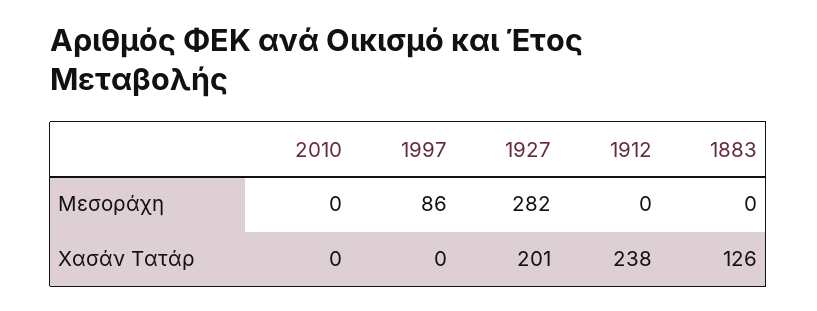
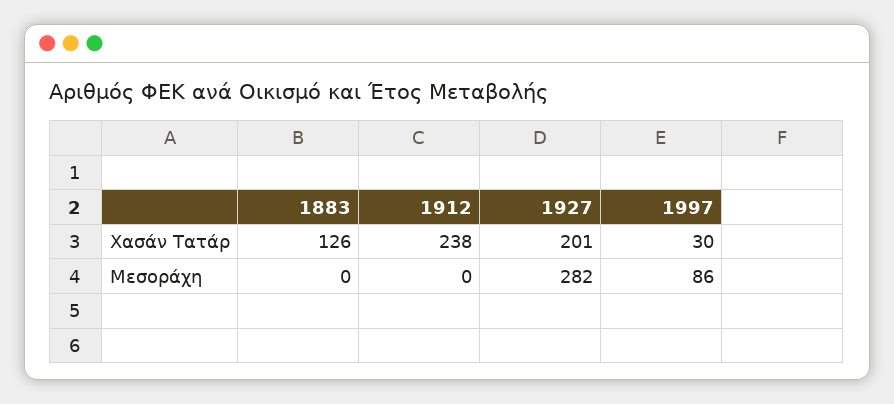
  {
-   "2010": {
-     "Μεσοράχη": 0,
-     "Χασάν Τατάρ": 0
-   },
    "1997": {
      "Μεσοράχη": 86,
-     "Χασάν Τατάρ": 0
+     "Χασάν Τατάρ": 30
    },
    "1927": {
      "Μεσοράχη": 282,
      "Χασάν Τατάρ": 201
    },
    "1912": {
      "Μεσοράχη": 0,
      "Χασάν Τατάρ": 238
    },
    "1883": {
      "Μεσοράχη": 0,
      "Χασάν Τατάρ": 126
    }
  }

